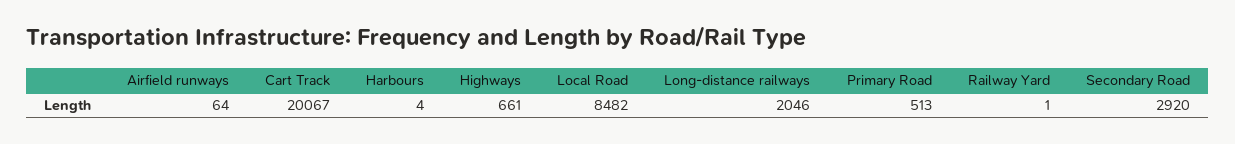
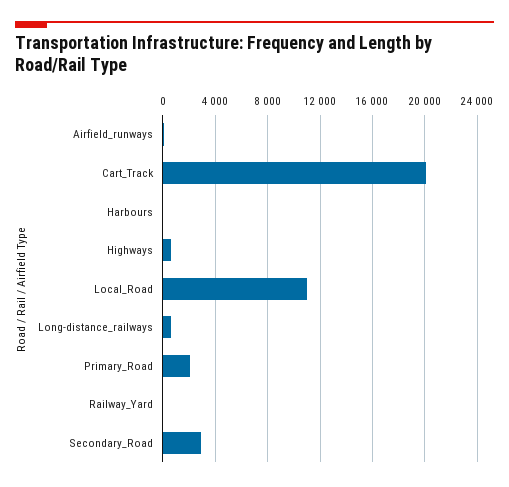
  {
    "Airfield runways": 64,
    "Cart Track": 20067,
    "Harbours": 4,
    "Highways": 661,
-   "Local Road": 8482,
+   "Local Road": 11000,
-   "Long-distance railways": 2046,
+   "Long-distance railways": 500,
-   "Primary Road": 513,
+   "Primary Road": 2000,
    "Railway Yard": 1,
    "Secondary Road": 2920
  }

